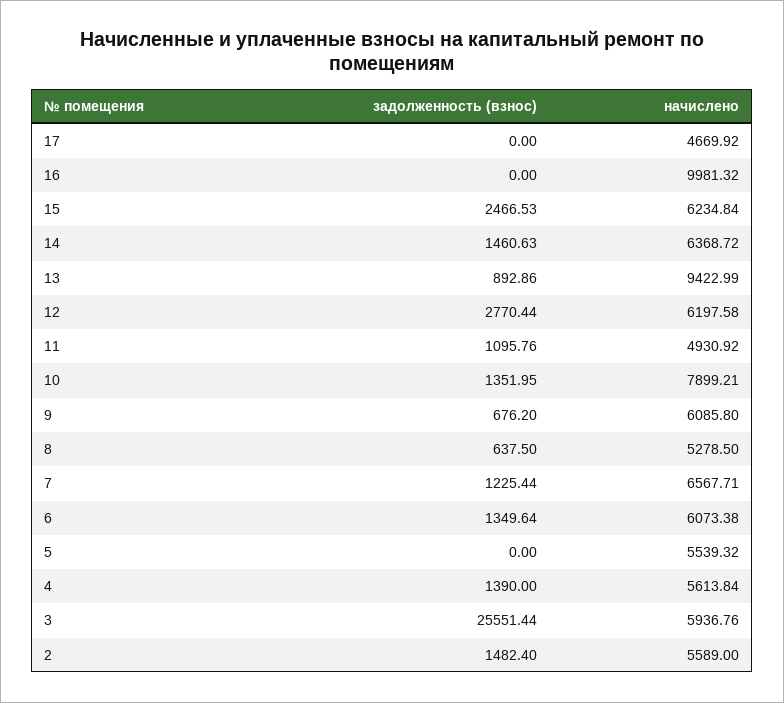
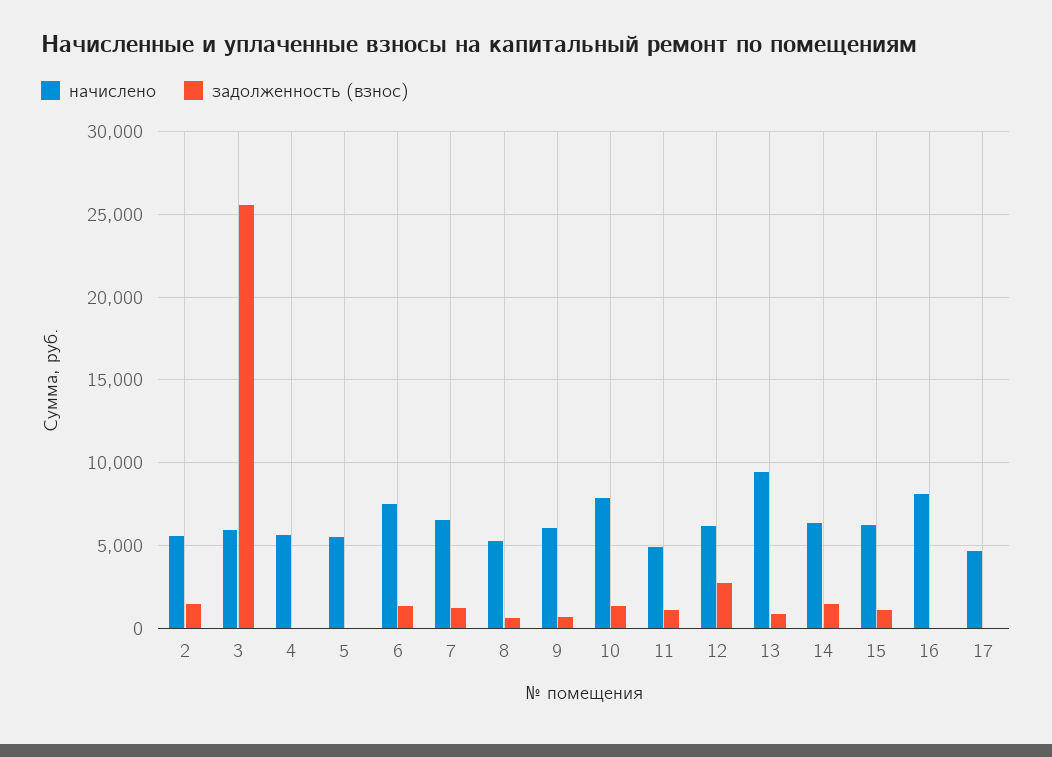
  {
    "задолженность (взнос)": {
      "17": 0,
      "16": 0,
-     "15": 2466.53,
+     "15": 1000,
      "14": 1460.63,
      "13": 892.86,
      "12": 2770.44,
      "11": 1095.76,
      "10": 1351.95,
      "9": 676.2,
      "8": 637.5,
      "7": 1225.44,
      "6": 1349.64,
      "5": 0,
-     "4": 1390,
+     "4": 0,
      "3": 25551.44,
      "2": 1482.4
    },
    "начислено": {
      "17": 4669.92,
-     "16": 9981.32,
+     "16": 8000,
      "15": 6234.84,
      "14": 6368.72,
      "13": 9422.99,
      "12": 6197.58,
      "11": 4930.92,
      "10": 7899.21,
      "9": 6085.8,
      "8": 5278.5,
      "7": 6567.71,
-     "6": 6073.38,
+     "6": 7500,
      "5": 5539.32,
      "4": 5613.84,
      "3": 5936.76,
      "2": 5589
    }
  }

